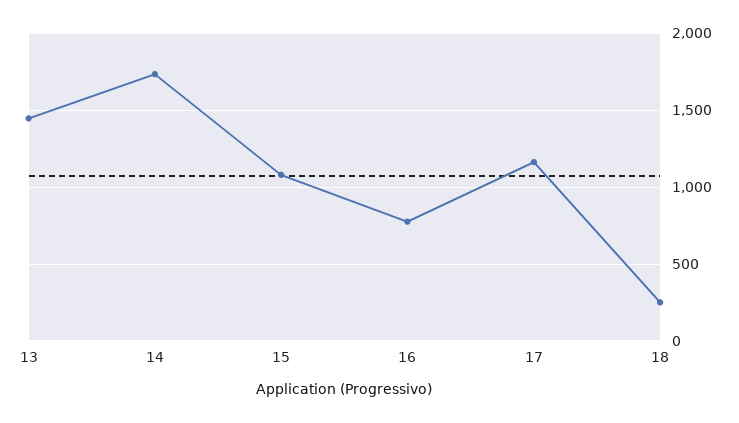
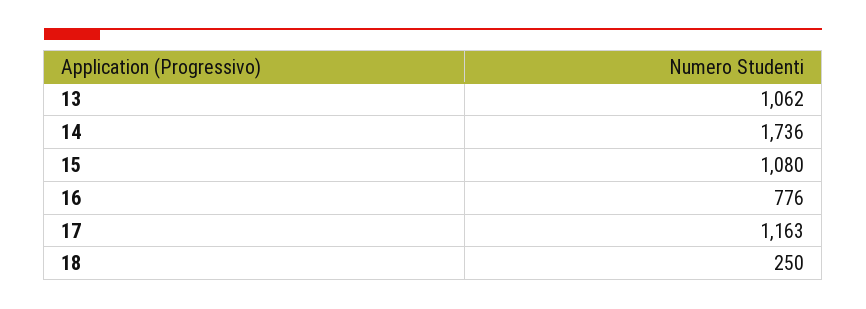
  {
-   "13": 1450,
+   "13": 1062,
    "14": 1736,
    "15": 1080,
    "16": 776,
    "17": 1163,
    "18": 250
  }

